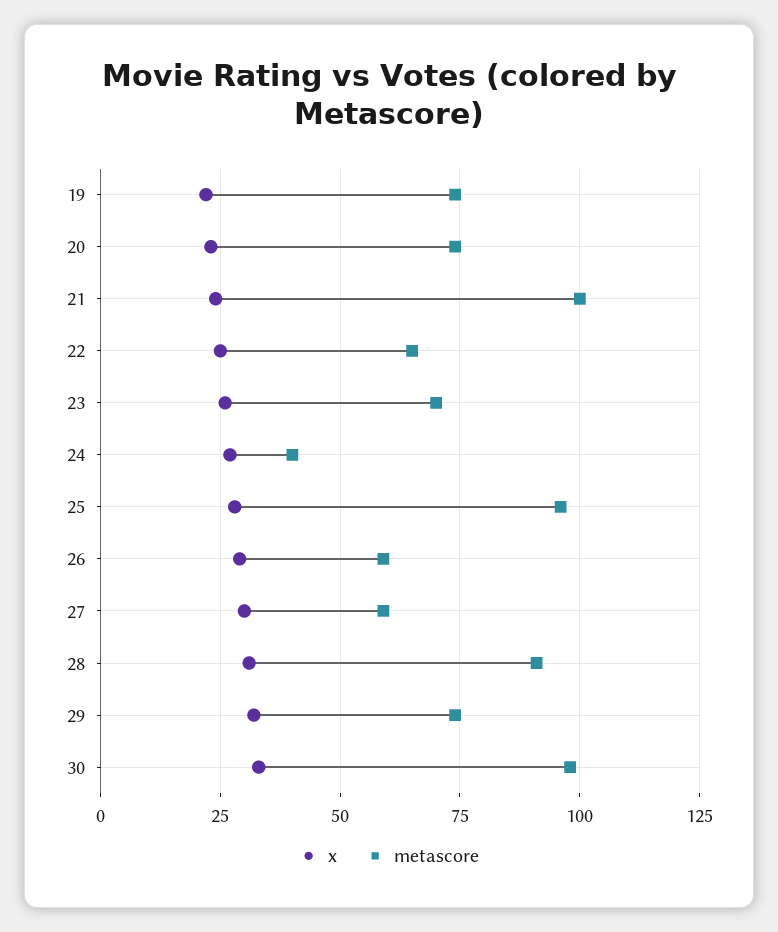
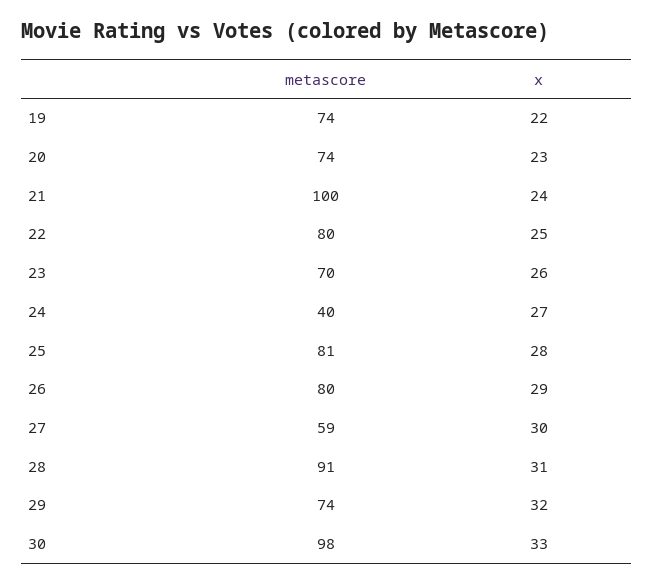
  {
    "x": {
      "19": 22,
      "20": 23,
      "21": 24,
      "22": 25,
      "23": 26,
      "24": 27,
      "25": 28,
      "26": 29,
      "27": 30,
      "28": 31,
      "29": 32,
      "30": 33
    },
    "metascore": {
      "19": 74,
      "20": 74,
      "21": 100,
-     "22": 65,
+     "22": 80,
      "23": 70,
      "24": 40,
-     "25": 95,
+     "25": 81,
-     "26": 60,
+     "26": 80,
      "27": 59,
      "28": 91,
      "29": 74,
      "30": 98
    }
  }

